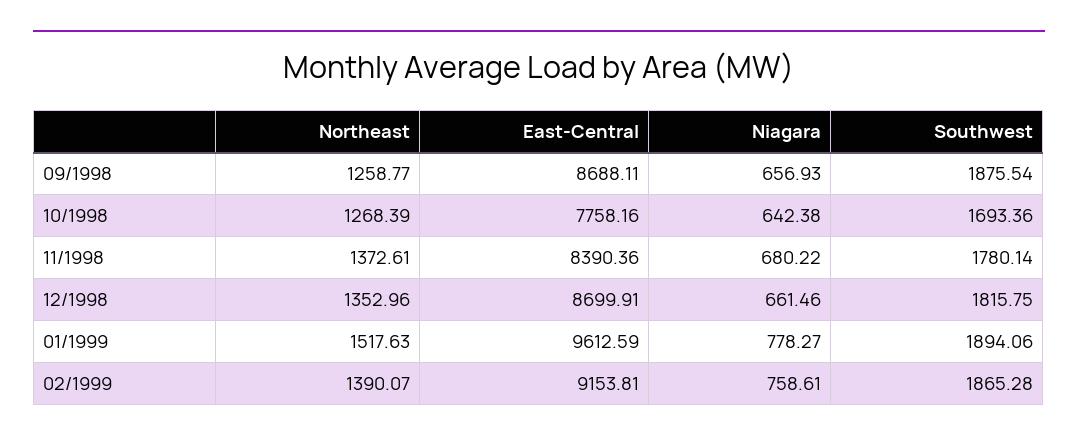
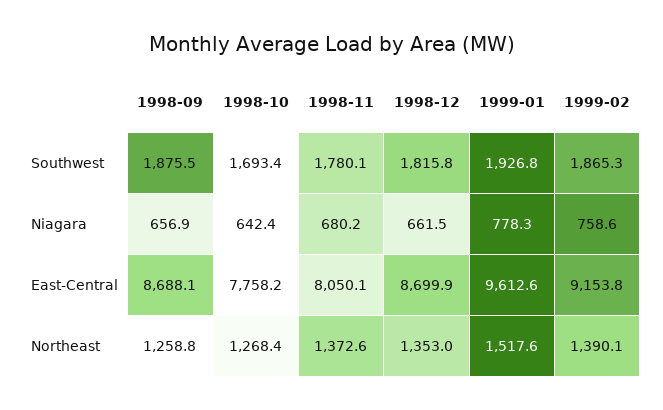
  {
    "Northeast": {
      "09/1998": 1258.77,
      "10/1998": 1268.39,
      "11/1998": 1372.61,
      "12/1998": 1352.96,
      "01/1999": 1517.63,
      "02/1999": 1390.07
    },
    "East-Central": {
      "09/1998": 8688.11,
      "10/1998": 7758.16,
-     "11/1998": 8390.36,
+     "11/1998": 8050.1,
      "12/1998": 8699.91,
      "01/1999": 9612.59,
      "02/1999": 9153.81
    },
    "Niagara": {
      "09/1998": 656.93,
      "10/1998": 642.38,
      "11/1998": 680.22,
      "12/1998": 661.46,
      "01/1999": 778.27,
      "02/1999": 758.61
    },
    "Southwest": {
      "09/1998": 1875.54,
      "10/1998": 1693.36,
      "11/1998": 1780.14,
      "12/1998": 1815.75,
-     "01/1999": 1894.06,
+     "01/1999": 1926.8,
      "02/1999": 1865.28
    }
  }

